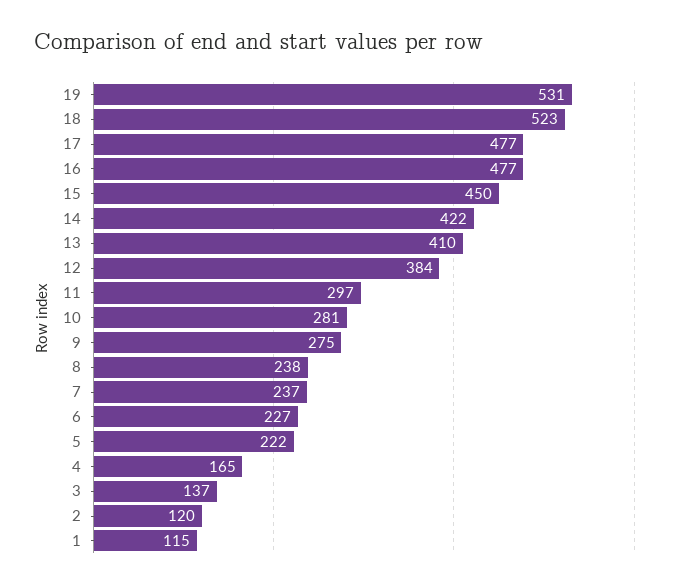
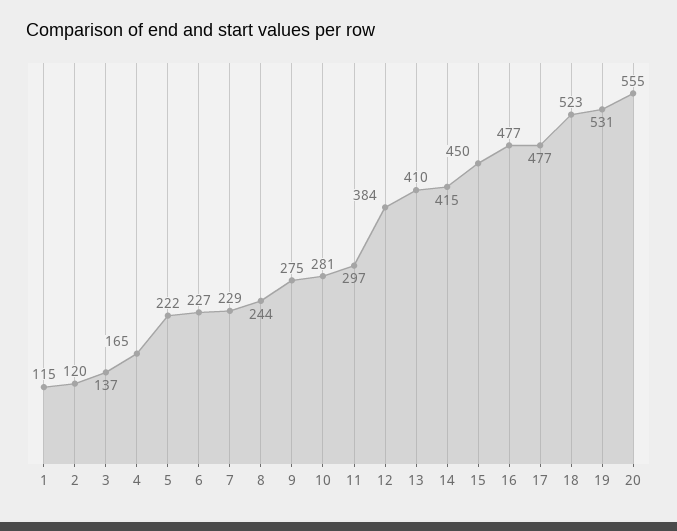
  {
    "19": 531,
    "18": 523,
    "17": 477,
    "16": 477,
    "15": 450,
-   "14": 422,
+   "14": 415,
    "13": 410,
    "12": 384,
    "11": 297,
    "10": 281,
    "9": 275,
-   "8": 238,
+   "8": 244,
-   "7": 237,
+   "7": 229,
    "6": 227,
    "5": 222,
    "4": 165,
    "3": 137,
    "2": 120,
-   "1": 115
+   "1": 115,
+   "20": 555
  }

